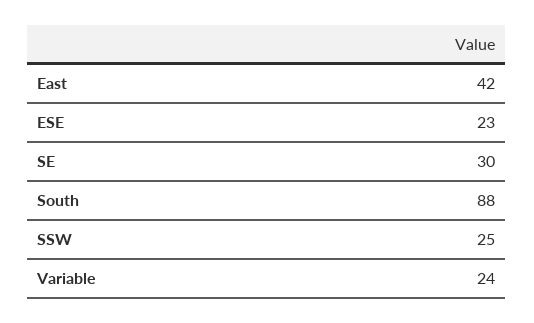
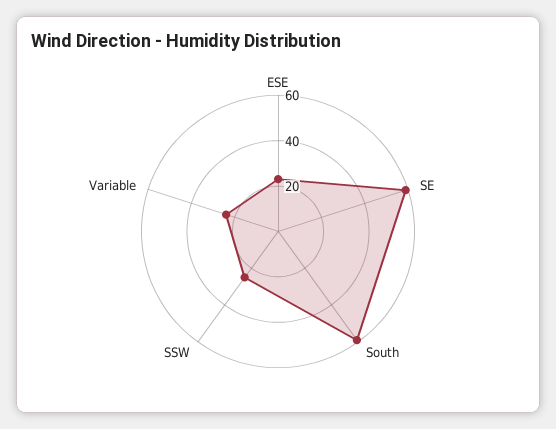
  {
-   "East": 42,
    "ESE": 23,
-   "SE": 30,
+   "SE": 60,
-   "South": 88,
+   "South": 60,
    "SSW": 25,
    "Variable": 24
  }

